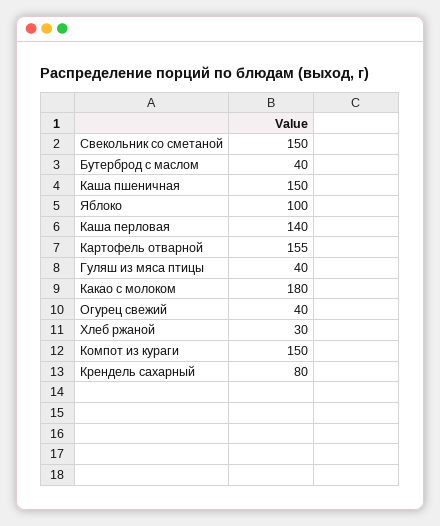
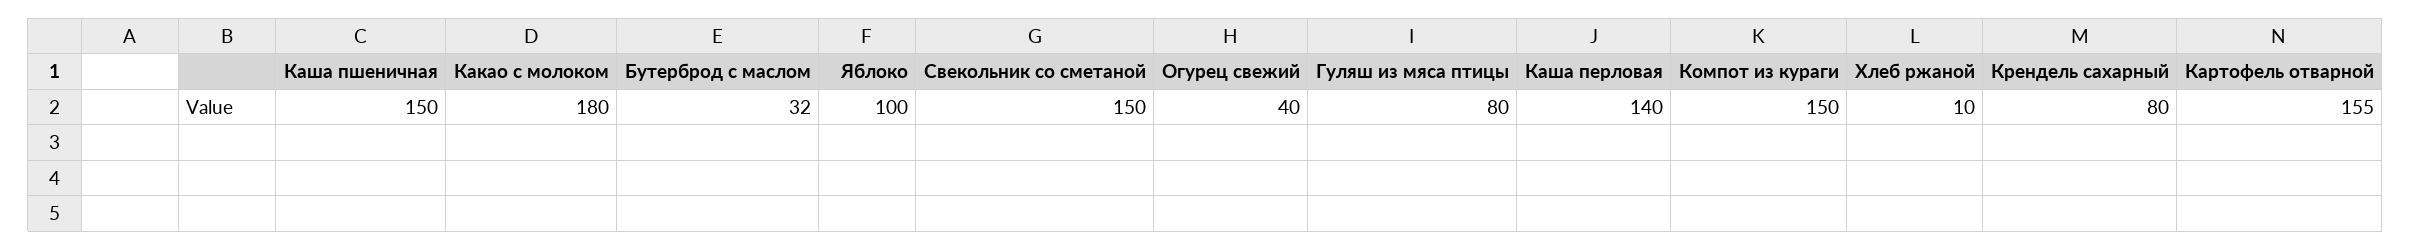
  {
    "Свекольник со сметаной": 150,
-   "Бутерброд с маслом": 40,
+   "Бутерброд с маслом": 32,
    "Каша пшеничная": 150,
    "Яблоко": 100,
    "Каша перловая": 140,
    "Картофель отварной": 155,
-   "Гуляш из мяса птицы": 40,
+   "Гуляш из мяса птицы": 80,
    "Какао с молоком": 180,
    "Огурец свежий": 40,
-   "Хлеб ржаной": 30,
+   "Хлеб ржаной": 10,
    "Компот из кураги": 150,
    "Крендель сахарный": 80
  }

